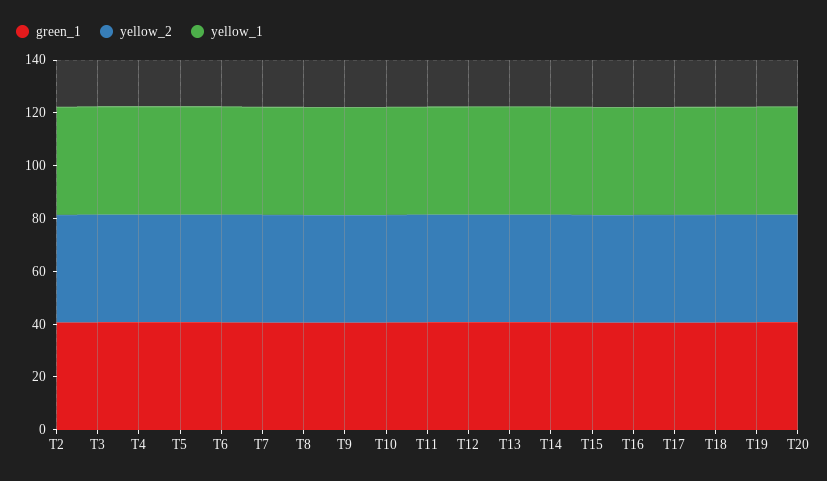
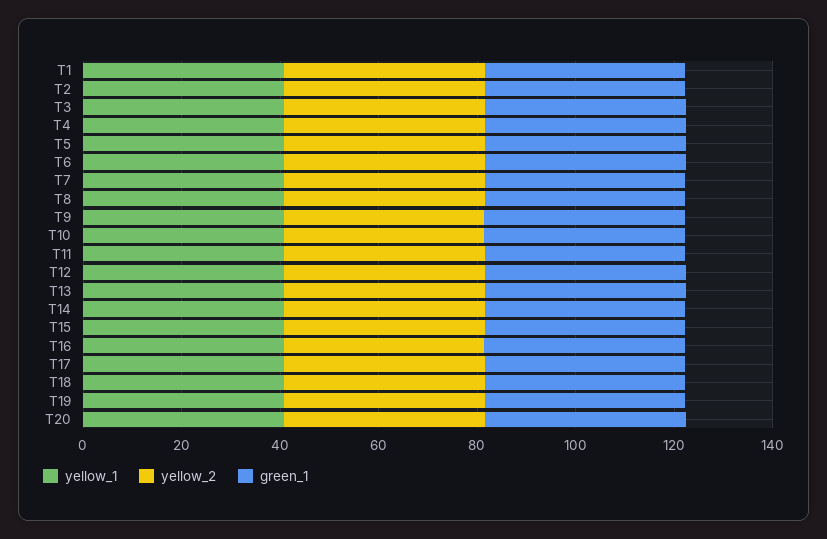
  {
    "green_1": {
      "T2": 40,
      "T3": 40,
      "T4": 40,
      "T5": 40,
      "T6": 40,
      "T7": 40,
      "T8": 40,
      "T9": 40,
      "T10": 40,
      "T11": 40,
      "T12": 40,
      "T13": 40,
      "T14": 40,
      "T15": 40,
      "T16": 40,
      "T17": 40,
      "T18": 40,
      "T19": 40,
-     "T20": 40
+     "T20": 40,
+     "T1": 40
    },
    "yellow_2": {
      "T2": 40,
      "T3": 40,
      "T4": 40,
      "T5": 40,
      "T6": 40,
      "T7": 40,
      "T8": 40,
      "T9": 40,
      "T10": 40,
      "T11": 40,
      "T12": 40,
      "T13": 40,
      "T14": 40,
      "T15": 40,
      "T16": 40,
      "T17": 40,
      "T18": 40,
      "T19": 40,
-     "T20": 40
+     "T20": 40,
+     "T1": 40
    },
    "yellow_1": {
      "T2": 40,
      "T3": 40,
      "T4": 40,
      "T5": 40,
      "T6": 40,
      "T7": 40,
      "T8": 40,
      "T9": 40,
      "T10": 40,
      "T11": 40,
      "T12": 40,
      "T13": 40,
      "T14": 40,
      "T15": 40,
      "T16": 40,
      "T17": 40,
      "T18": 40,
      "T19": 40,
-     "T20": 40
+     "T20": 40,
+     "T1": 40
    }
  }

